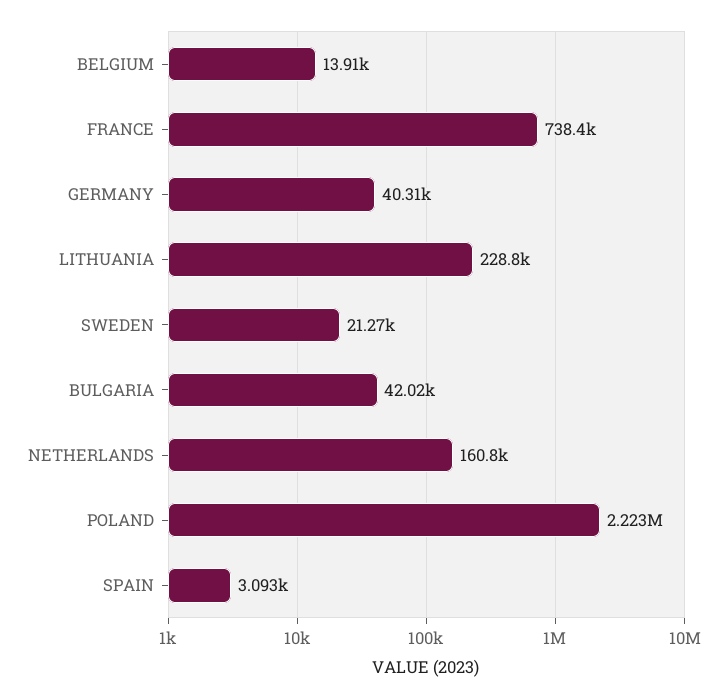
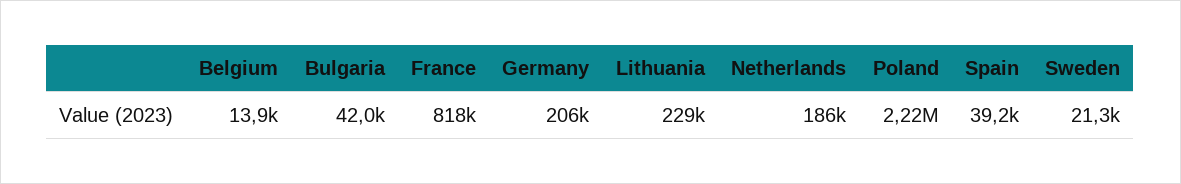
  {
    "BELGIUM": 13910,
-   "FRANCE": 738400,
+   "FRANCE": 818000,
-   "GERMANY": 40310,
+   "GERMANY": 206000,
    "LITHUANIA": 228800,
    "SWEDEN": 21270,
    "BULGARIA": 42020,
-   "NETHERLANDS": 160800,
+   "NETHERLANDS": 186000,
    "POLAND": 2223000,
-   "SPAIN": 3093
+   "SPAIN": 39200
  }

